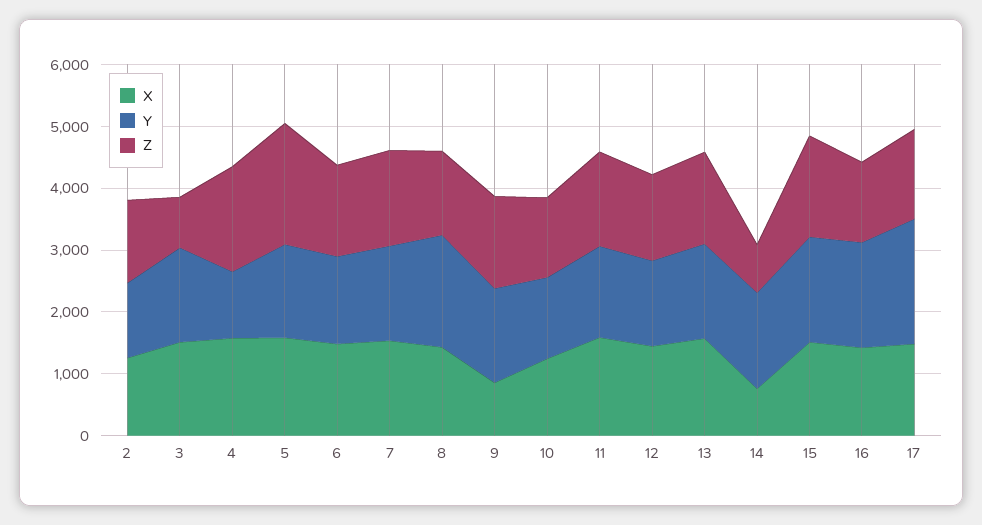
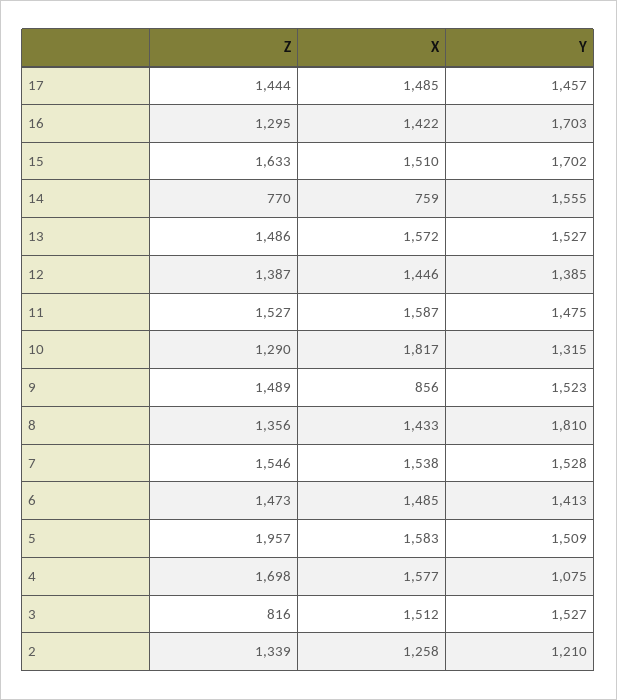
  {
    "X": {
      "2": 1258,
      "3": 1512,
      "4": 1577,
      "5": 1583,
      "6": 1485,
      "7": 1538,
      "8": 1433,
      "9": 856,
-     "10": 1200,
+     "10": 1817,
      "11": 1587,
      "12": 1446,
      "13": 1572,
      "14": 759,
      "15": 1510,
      "16": 1422,
      "17": 1485
    },
    "Y": {
      "2": 1210,
      "3": 1527,
      "4": 1075,
      "5": 1509,
      "6": 1413,
      "7": 1528,
      "8": 1810,
      "9": 1523,
      "10": 1315,
      "11": 1475,
      "12": 1385,
      "13": 1527,
      "14": 1555,
      "15": 1702,
      "16": 1703,
-     "17": 2000
+     "17": 1457
    },
    "Z": {
      "2": 1339,
      "3": 816,
      "4": 1698,
      "5": 1957,
      "6": 1473,
      "7": 1546,
      "8": 1356,
      "9": 1489,
      "10": 1290,
      "11": 1527,
      "12": 1387,
      "13": 1486,
      "14": 770,
      "15": 1633,
      "16": 1295,
      "17": 1444
    }
  }

